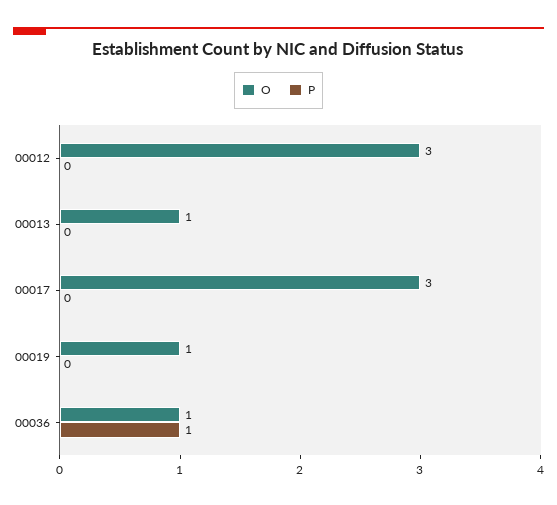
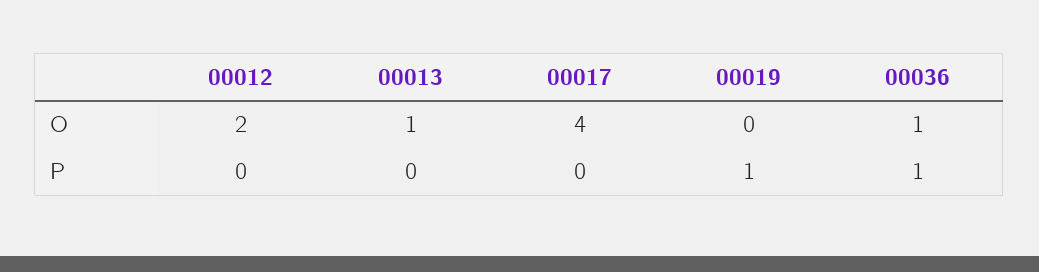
  {
    "O": {
-     "00012": 3,
+     "00012": 2,
      "00013": 1,
-     "00017": 3,
+     "00017": 4,
-     "00019": 1,
+     "00019": 0,
      "00036": 1
    },
    "P": {
      "00012": 0,
      "00013": 0,
      "00017": 0,
-     "00019": 0,
+     "00019": 1,
      "00036": 1
    }
  }

